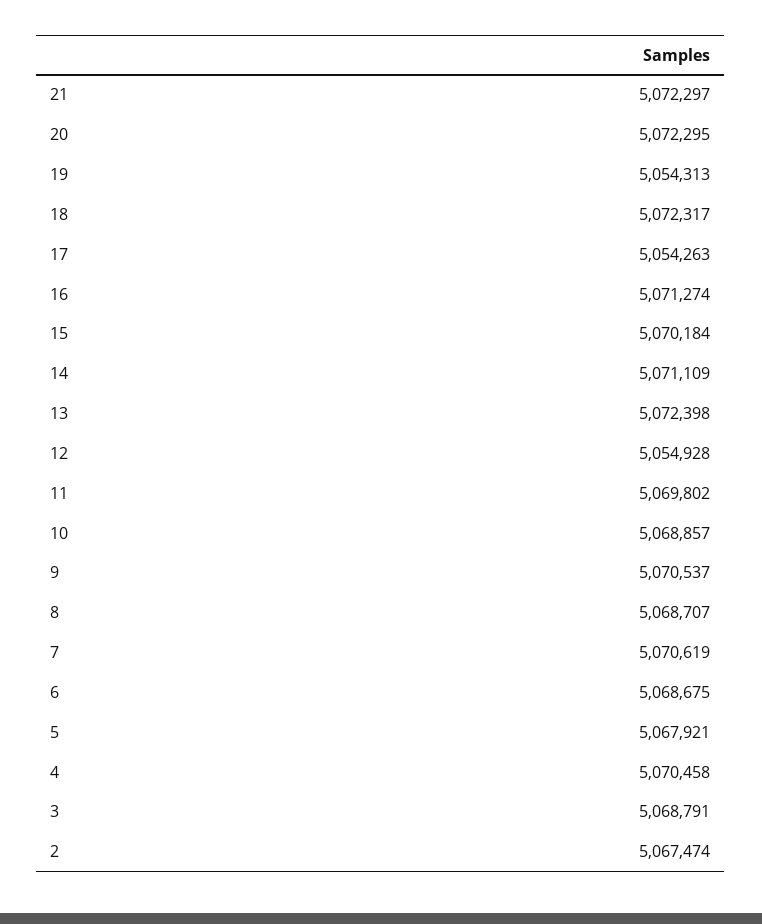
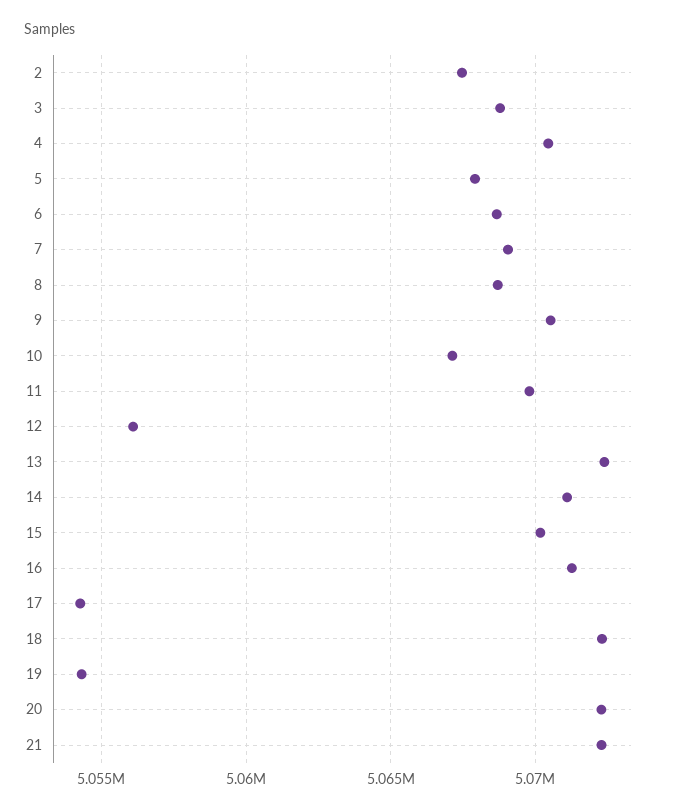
  {
    "21": 5072297,
    "20": 5072295,
    "19": 5054313,
    "18": 5072317,
    "17": 5054263,
    "16": 5071274,
    "15": 5070184,
    "14": 5071109,
    "13": 5072398,
-   "12": 5054928,
+   "12": 5056000,
    "11": 5069802,
-   "10": 5068857,
+   "10": 5067000,
    "9": 5070537,
    "8": 5068707,
-   "7": 5070619,
+   "7": 5069000,
    "6": 5068675,
    "5": 5067921,
    "4": 5070458,
    "3": 5068791,
    "2": 5067474
  }

